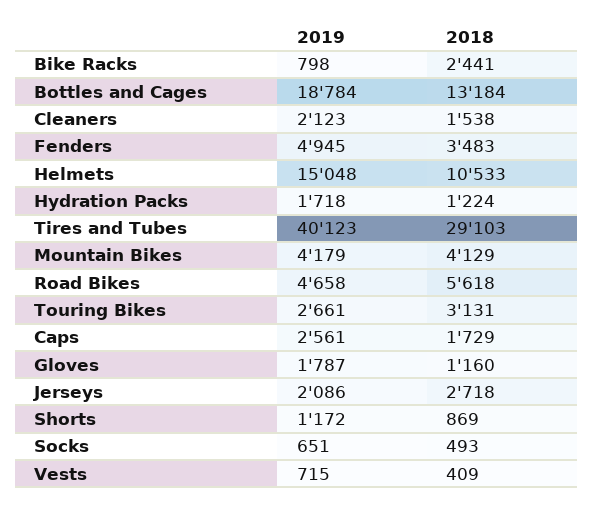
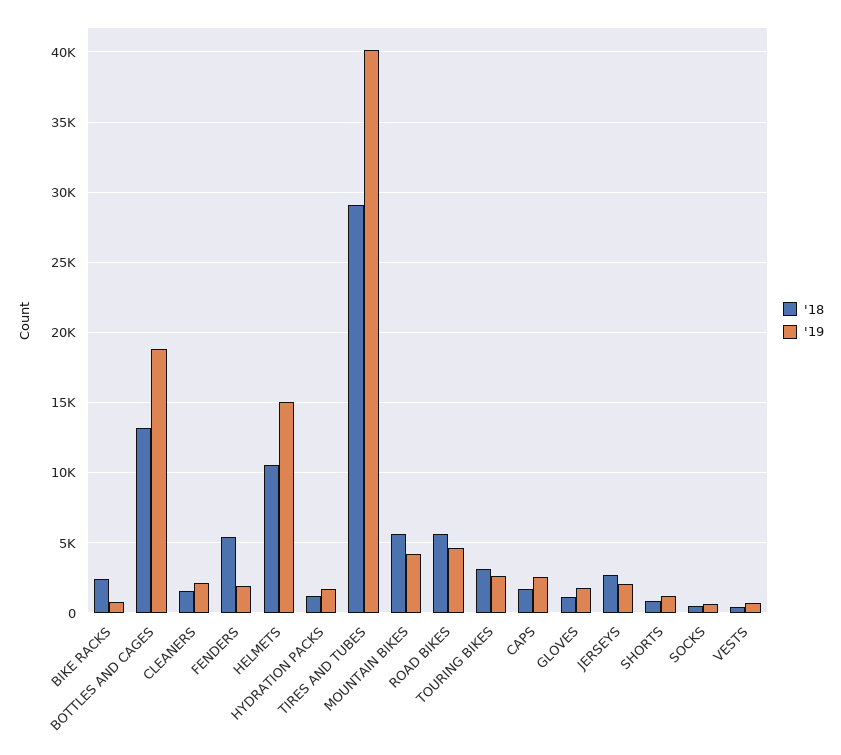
  {
    "2019": {
      "Bike Racks": 798,
      "Bottles and Cages": 18784,
      "Cleaners": 2123,
-     "Fenders": 4945,
+     "Fenders": 2000,
      "Helmets": 15048,
      "Hydration Packs": 1718,
      "Tires and Tubes": 40123,
      "Mountain Bikes": 4179,
      "Road Bikes": 4658,
      "Touring Bikes": 2661,
      "Caps": 2561,
      "Gloves": 1787,
      "Jerseys": 2086,
      "Shorts": 1172,
      "Socks": 651,
      "Vests": 715
    },
    "2018": {
      "Bike Racks": 2441,
      "Bottles and Cages": 13184,
      "Cleaners": 1538,
-     "Fenders": 3483,
+     "Fenders": 5500,
      "Helmets": 10533,
      "Hydration Packs": 1224,
      "Tires and Tubes": 29103,
-     "Mountain Bikes": 4129,
+     "Mountain Bikes": 5500,
      "Road Bikes": 5618,
      "Touring Bikes": 3131,
      "Caps": 1729,
      "Gloves": 1160,
      "Jerseys": 2718,
      "Shorts": 869,
      "Socks": 493,
      "Vests": 409
    }
  }

